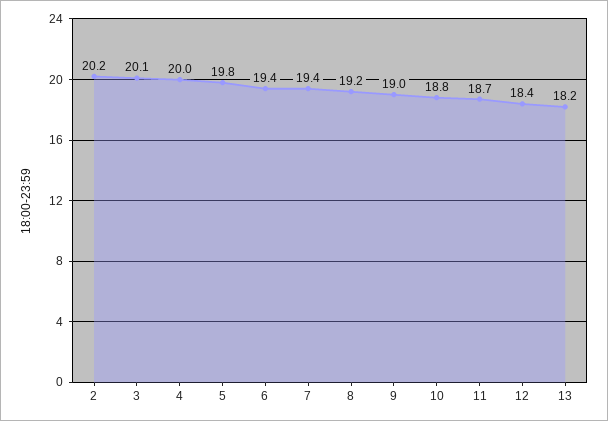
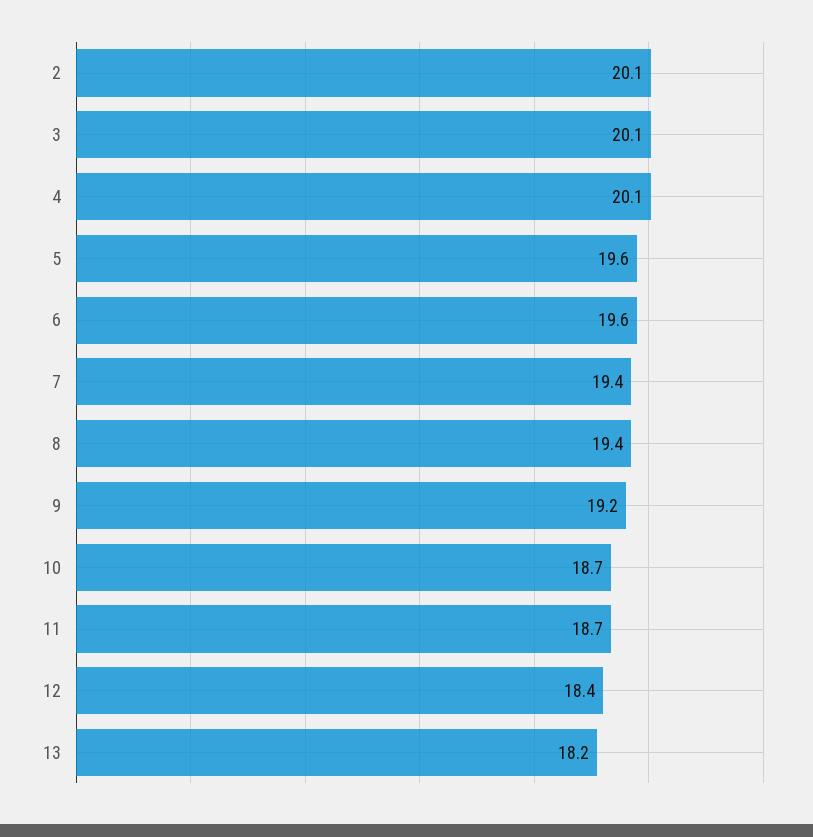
  {
-   "2": 20.2,
+   "2": 20.1,
    "3": 20.1,
-   "4": 20,
+   "4": 20.1,
-   "5": 19.8,
+   "5": 19.6,
-   "6": 19.4,
+   "6": 19.6,
    "7": 19.4,
-   "8": 19.2,
+   "8": 19.4,
-   "9": 19,
+   "9": 19.2,
-   "10": 18.8,
+   "10": 18.7,
    "11": 18.7,
    "12": 18.4,
    "13": 18.2
  }

